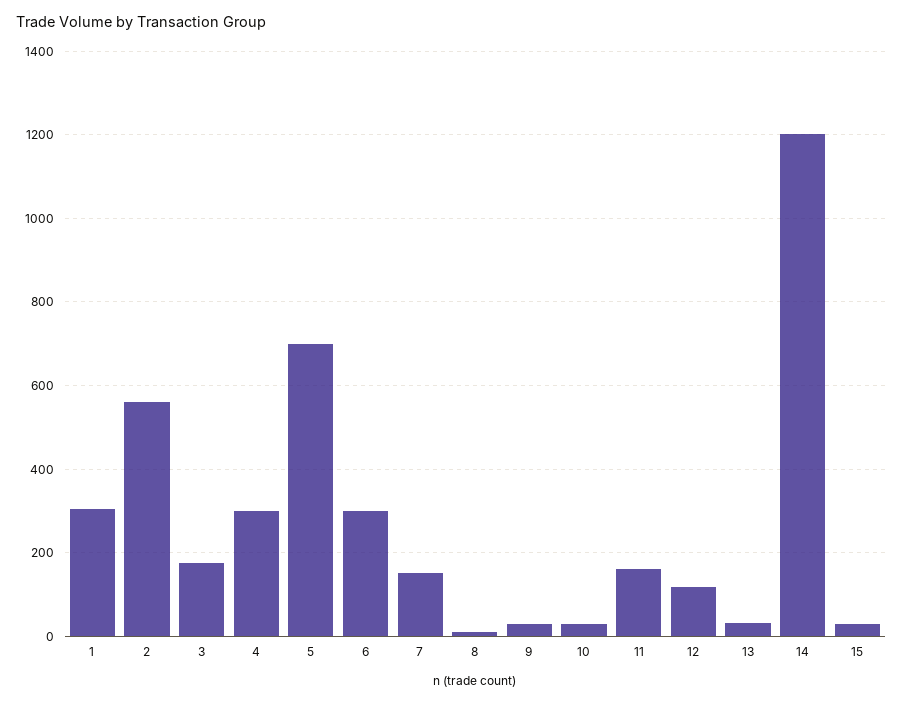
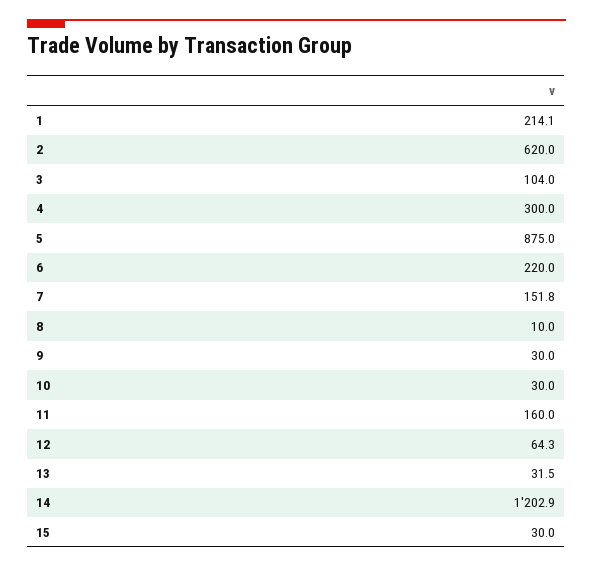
  {
-   "1": 300,
+   "1": 214.1,
-   "2": 560,
+   "2": 620,
-   "3": 180,
+   "3": 104,
    "4": 300,
-   "5": 700,
+   "5": 875,
-   "6": 300,
+   "6": 220,
    "7": 151.8,
    "8": 10,
    "9": 30,
    "10": 30,
    "11": 160,
-   "12": 120,
+   "12": 64.3,
    "13": 31.5,
    "14": 1202.9,
    "15": 30
  }

